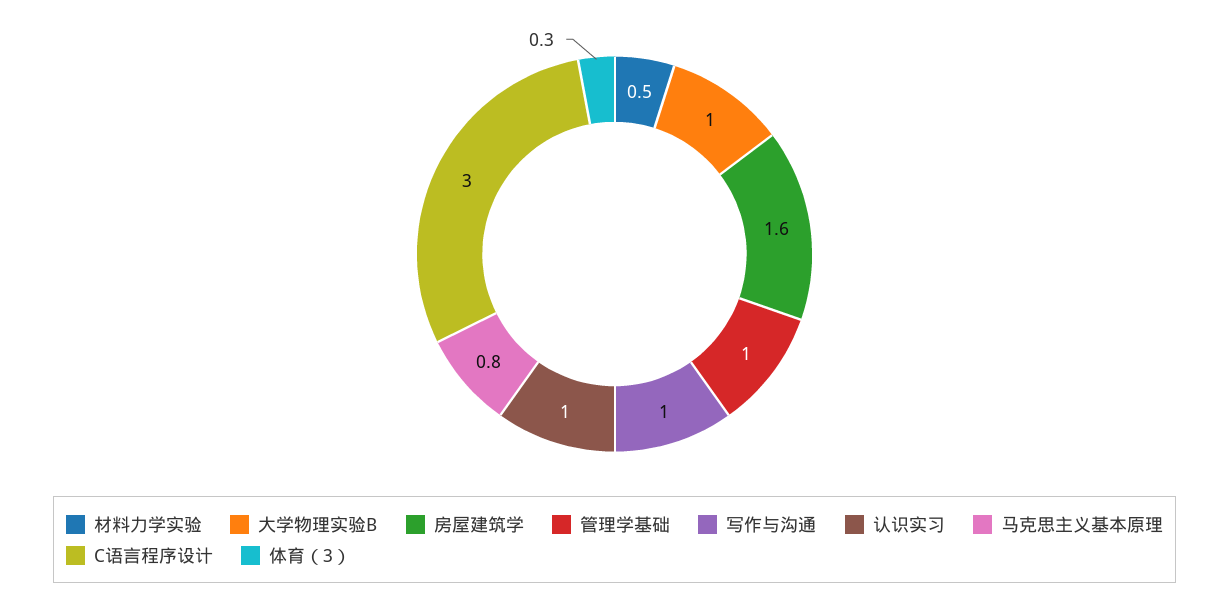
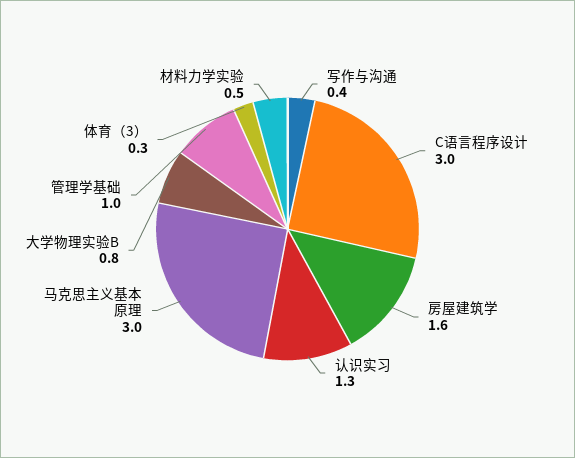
  {
    "材料力学实验": 0.5,
-   "大学物理实验B": 1,
+   "大学物理实验B": 0.8,
    "房屋建筑学": 1.6,
    "管理学基础": 1,
-   "写作与沟通": 1,
+   "写作与沟通": 0.4,
-   "认识实习": 1,
+   "认识实习": 1.3,
-   "马克思主义基本原理": 0.8,
+   "马克思主义基本原理": 3,
    "C语言程序设计": 3,
    "体育（3）": 0.3
  }

